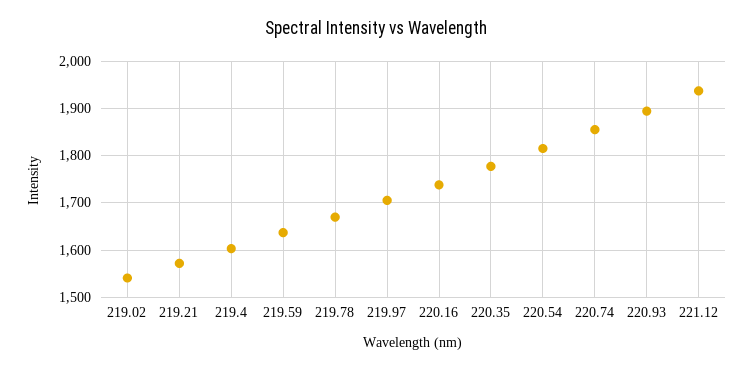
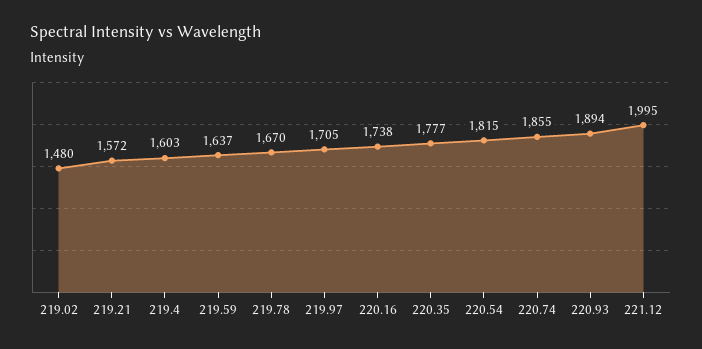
  {
-   "219.02": 1540,
+   "219.02": 1480,
    "219.21": 1572,
    "219.4": 1603,
    "219.59": 1637,
    "219.78": 1670,
    "219.97": 1705,
    "220.16": 1738,
    "220.35": 1777,
    "220.54": 1815,
    "220.74": 1855,
    "220.93": 1894,
-   "221.12": 1940
+   "221.12": 1995
  }

